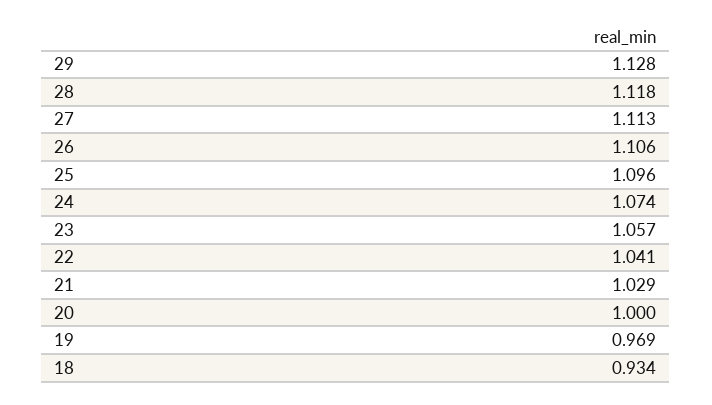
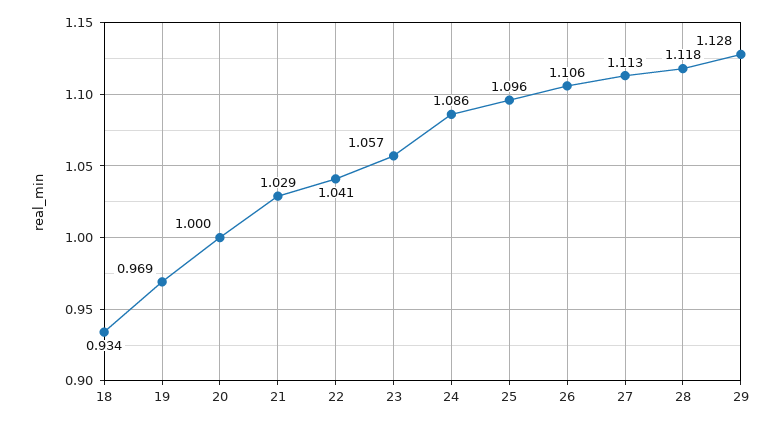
  {
    "29": 1.128,
    "28": 1.118,
    "27": 1.113,
    "26": 1.106,
    "25": 1.096,
-   "24": 1.074,
+   "24": 1.086,
    "23": 1.057,
    "22": 1.041,
    "21": 1.029,
    "20": 1,
    "19": 0.969,
    "18": 0.934
  }

